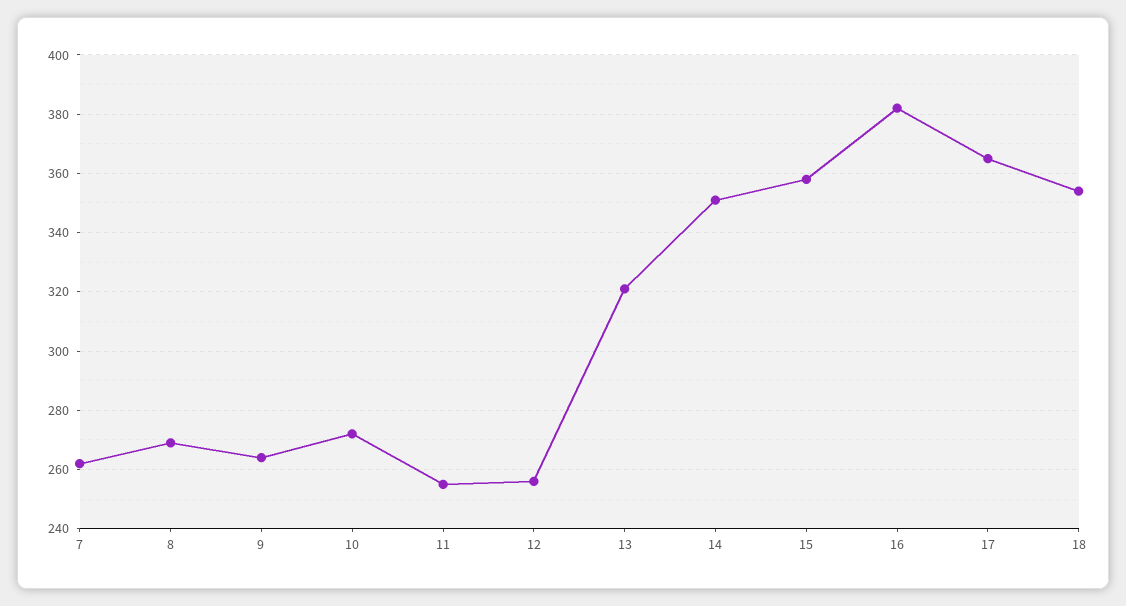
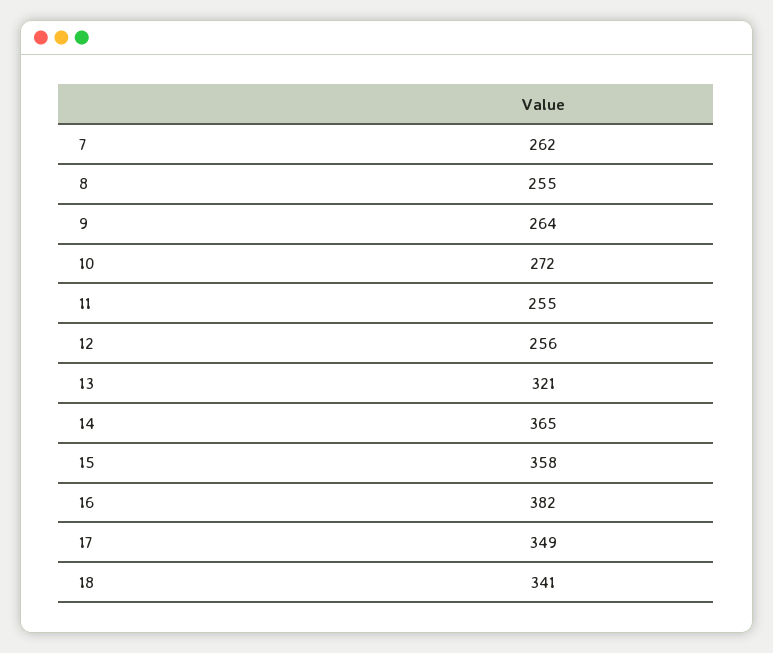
  {
    "7": 262,
-   "8": 270,
+   "8": 255,
    "9": 264,
    "10": 272,
    "11": 255,
    "12": 256,
    "13": 321,
-   "14": 350,
+   "14": 365,
    "15": 358,
    "16": 382,
-   "17": 365,
+   "17": 349,
-   "18": 355
+   "18": 341
  }

